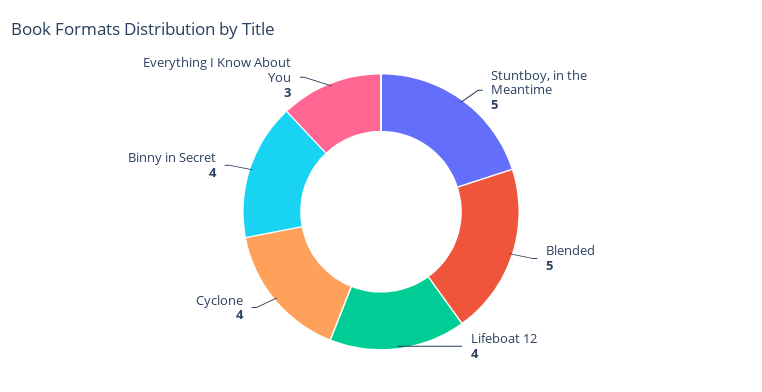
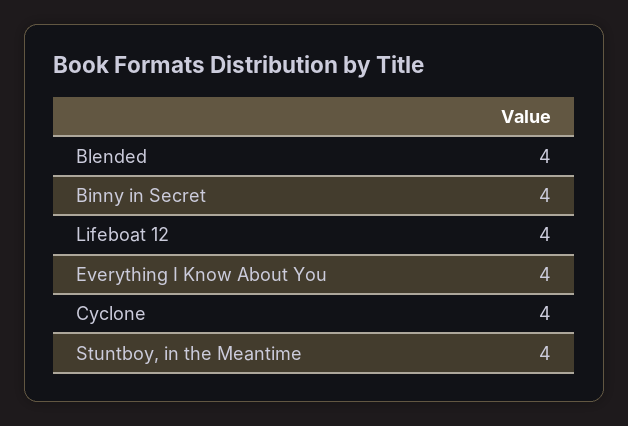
  {
-   "Stuntboy, in the Meantime": 5,
+   "Stuntboy, in the Meantime": 4,
-   "Blended": 5,
+   "Blended": 4,
    "Lifeboat 12": 4,
    "Cyclone": 4,
    "Binny in Secret": 4,
-   "Everything I Know About You": 3
+   "Everything I Know About You": 4
  }

